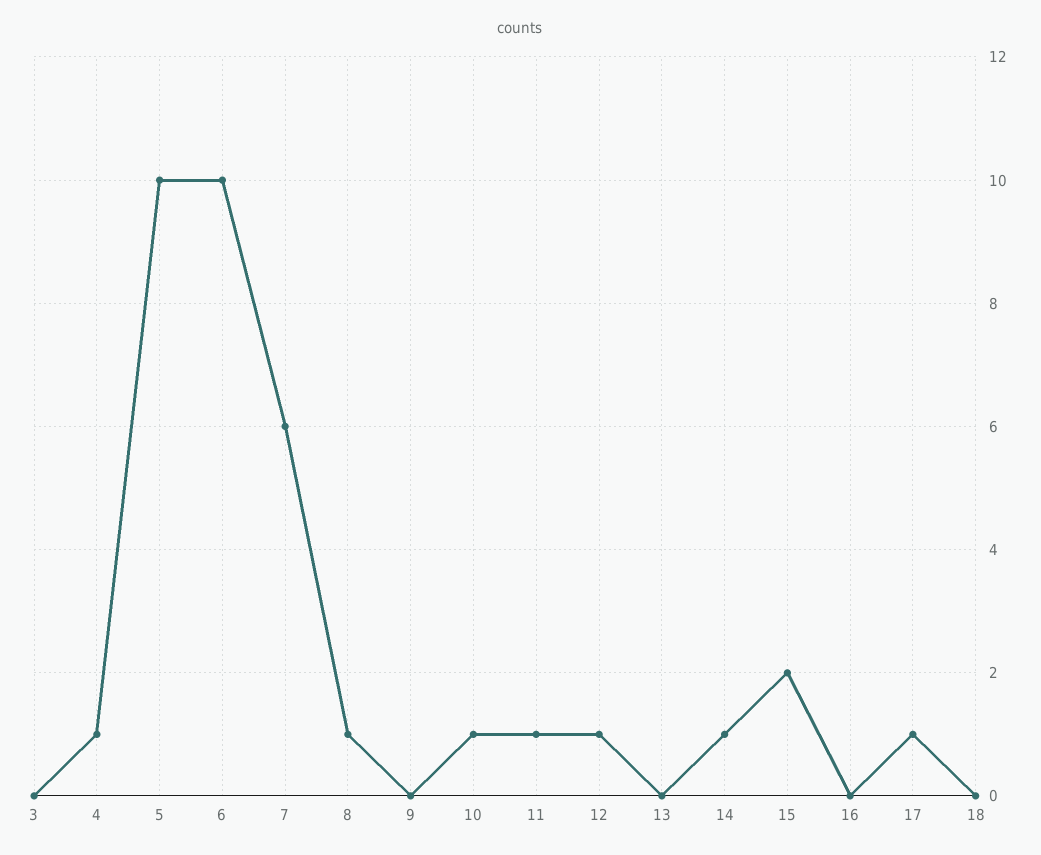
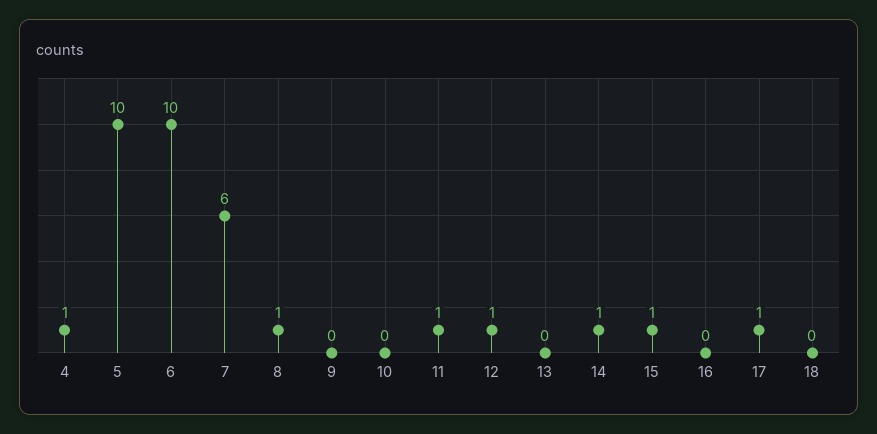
  {
-   "3": 0,
    "4": 1,
    "5": 10,
    "6": 10,
    "7": 6,
    "8": 1,
    "9": 0,
-   "10": 1,
+   "10": 0,
    "11": 1,
    "12": 1,
    "13": 0,
    "14": 1,
-   "15": 2,
+   "15": 1,
    "16": 0,
    "17": 1,
    "18": 0
  }

